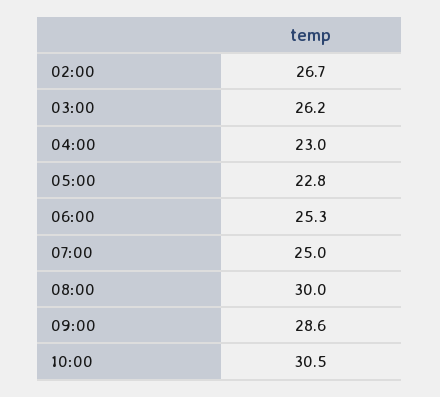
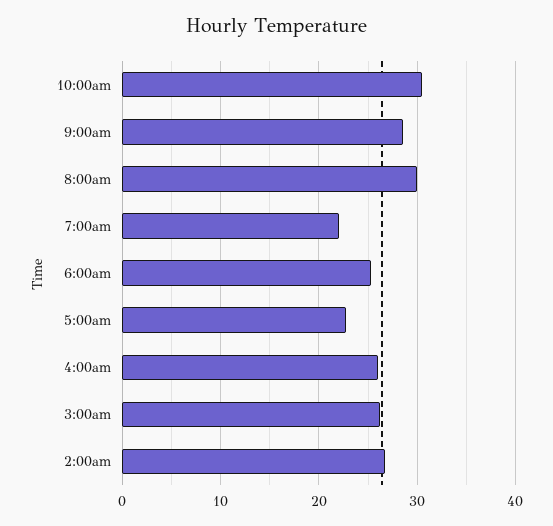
  {
    "02:00": 26.7,
    "03:00": 26.2,
-   "04:00": 23,
+   "04:00": 26,
    "05:00": 22.8,
    "06:00": 25.3,
-   "07:00": 25,
+   "07:00": 22,
    "08:00": 30,
    "09:00": 28.6,
    "10:00": 30.5
  }

